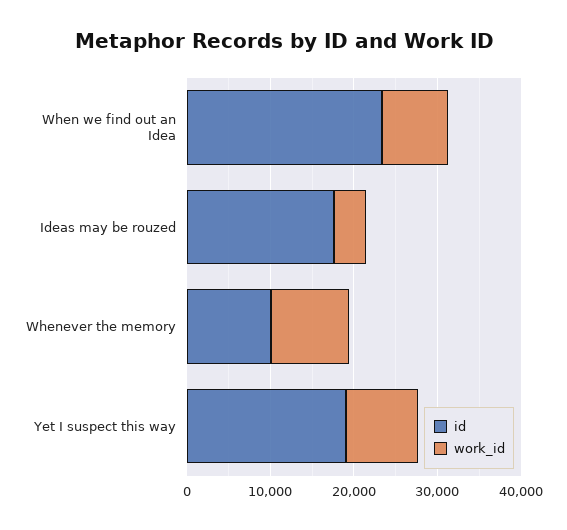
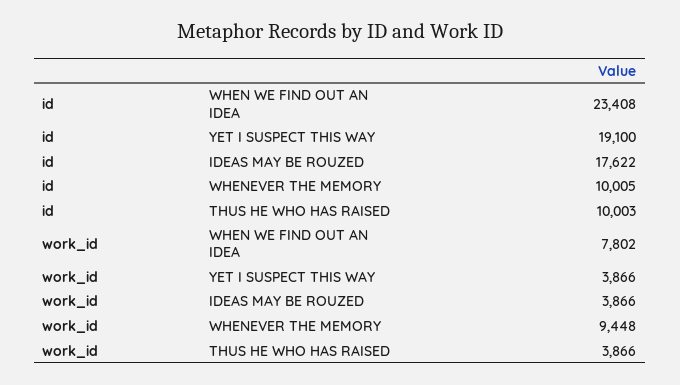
  {
    "id": {
      "When we find out an Idea": 23408,
      "Ideas may be rouzed": 17622,
      "Whenever the memory": 10005,
-     "Yet I suspect this way": 19100
+     "Yet I suspect this way": 19100,
+     "THUS HE WHO HAS RAISED": 10003
    },
    "work_id": {
      "When we find out an Idea": 7802,
      "Ideas may be rouzed": 3866,
      "Whenever the memory": 9448,
-     "Yet I suspect this way": 8000
+     "Yet I suspect this way": 3866,
+     "THUS HE WHO HAS RAISED": 3866
    }
  }

